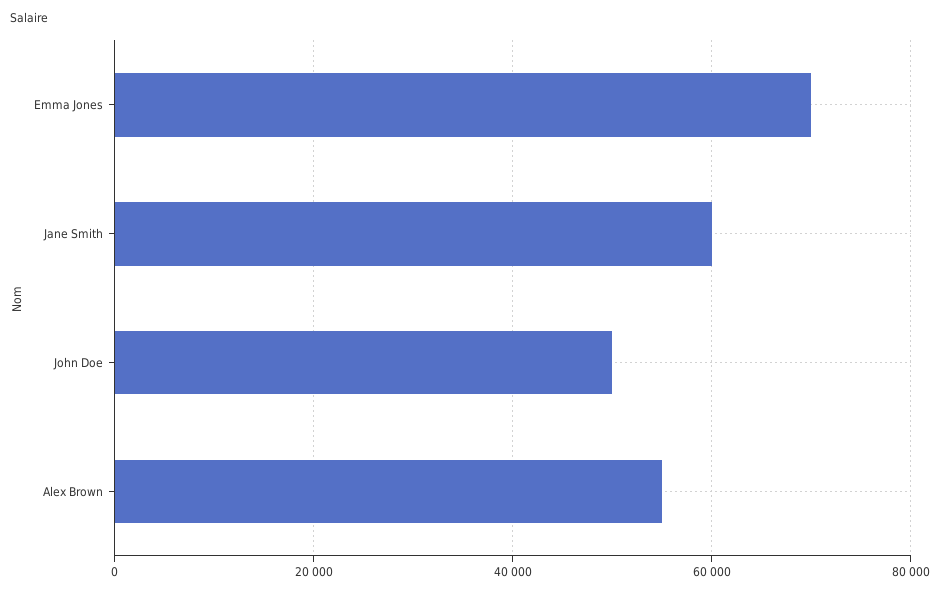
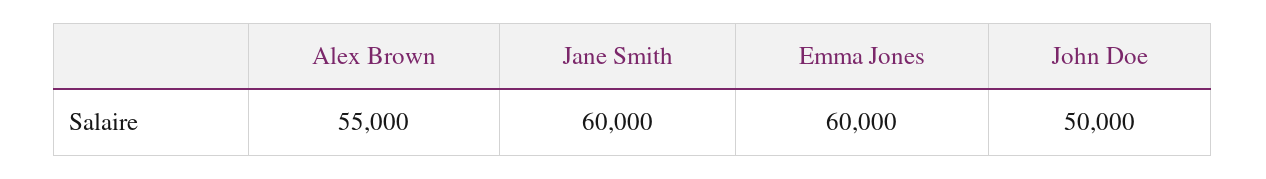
  {
-   "Emma Jones": 70000,
+   "Emma Jones": 60000,
    "Jane Smith": 60000,
    "John Doe": 50000,
    "Alex Brown": 55000
  }

